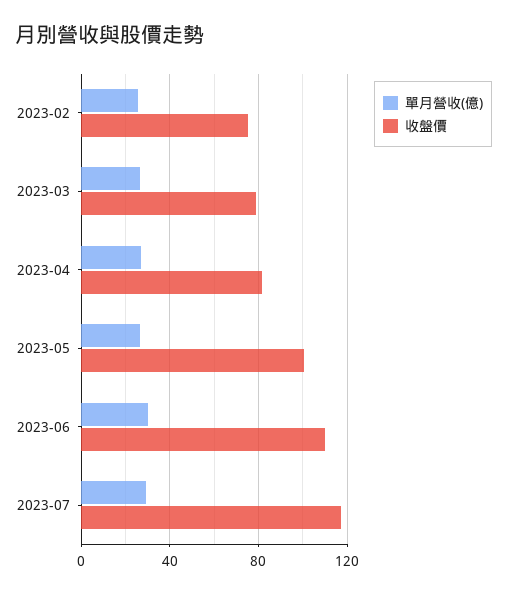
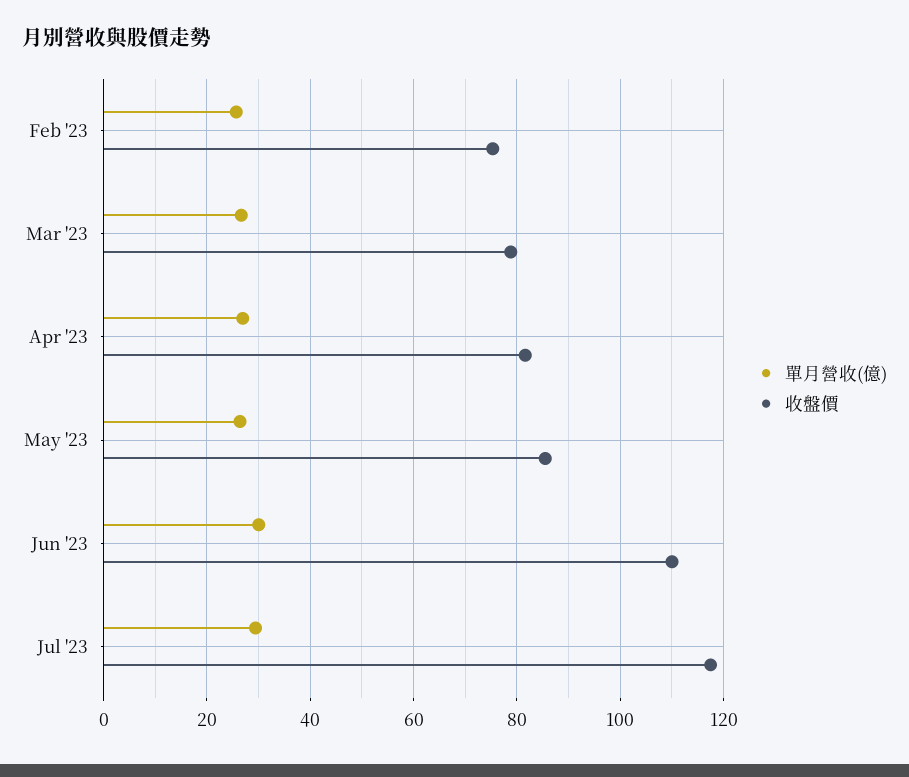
  {
    "單月營收(億)": {
      "2023-02": 26,
      "2023-03": 26,
      "2023-04": 26,
      "2023-05": 26,
      "2023-06": 30,
      "2023-07": 30
    },
    "收盤價": {
      "2023-02": 76,
      "2023-03": 78,
      "2023-04": 82,
-     "2023-05": 100,
+     "2023-05": 86,
      "2023-06": 110,
      "2023-07": 118
    }
  }

